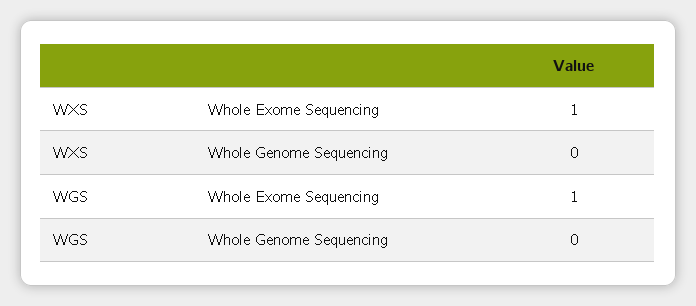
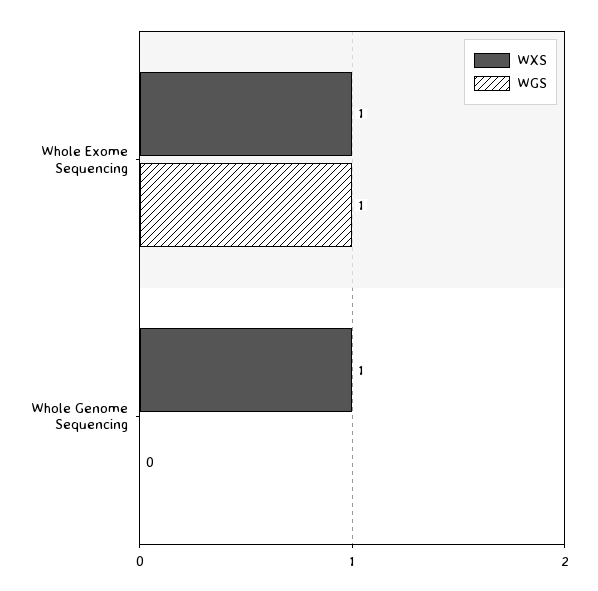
  {
    "WXS": {
      "Whole Exome Sequencing": 1,
-     "Whole Genome Sequencing": 0
+     "Whole Genome Sequencing": 1
    },
    "WGS": {
      "Whole Exome Sequencing": 1,
      "Whole Genome Sequencing": 0
    }
  }

